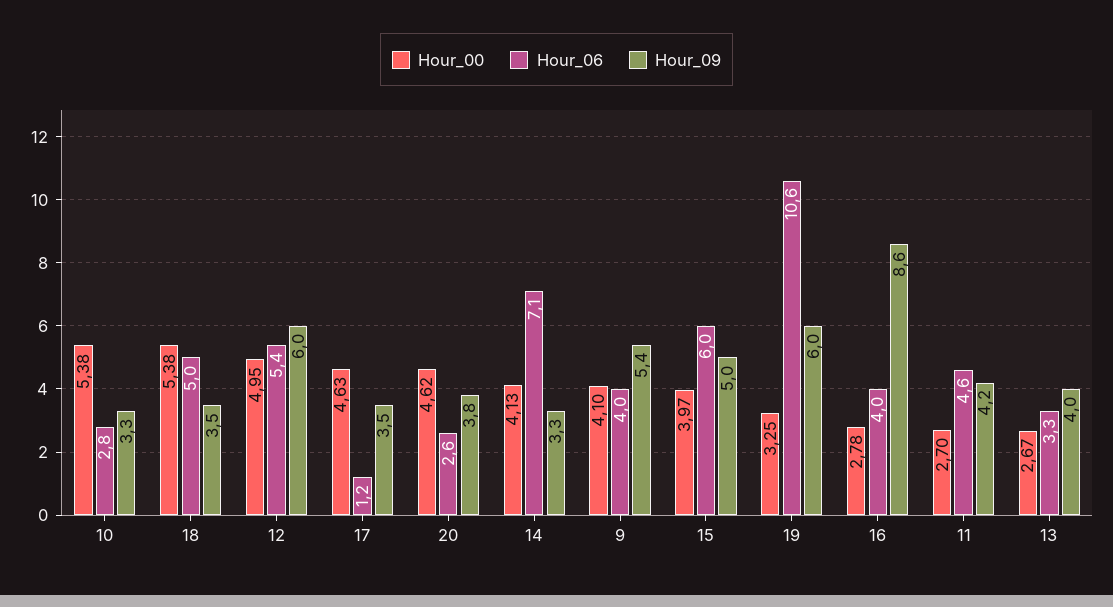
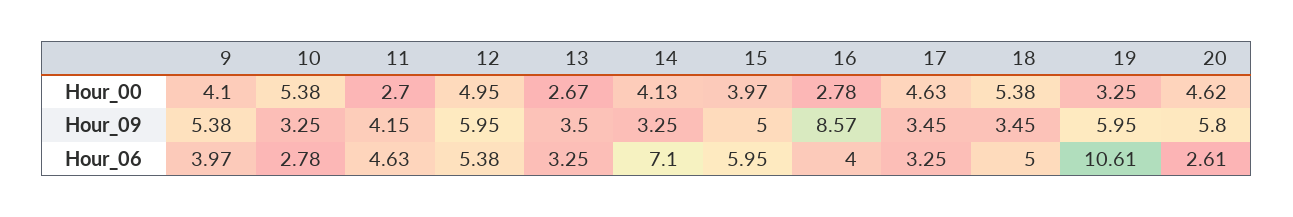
  {
    "Hour_00": {
      "10": 5.38,
      "18": 5.38,
      "12": 4.95,
      "17": 4.63,
      "20": 4.62,
      "14": 4.13,
      "9": 4.1,
      "15": 3.97,
      "19": 3.25,
      "16": 2.78,
      "11": 2.7,
      "13": 2.67
    },
    "Hour_06": {
      "10": 2.78,
      "18": 5,
      "12": 5.38,
-     "17": 1.2,
+     "17": 3.25,
      "20": 2.61,
      "14": 7.1,
      "9": 3.97,
      "15": 5.95,
      "19": 10.61,
      "16": 4,
      "11": 4.63,
      "13": 3.25
    },
    "Hour_09": {
      "10": 3.25,
      "18": 3.45,
      "12": 5.95,
      "17": 3.45,
-     "20": 3.8,
+     "20": 5.8,
      "14": 3.25,
      "9": 5.38,
      "15": 5,
      "19": 5.95,
      "16": 8.57,
      "11": 4.15,
-     "13": 4
+     "13": 3.5
    }
  }

